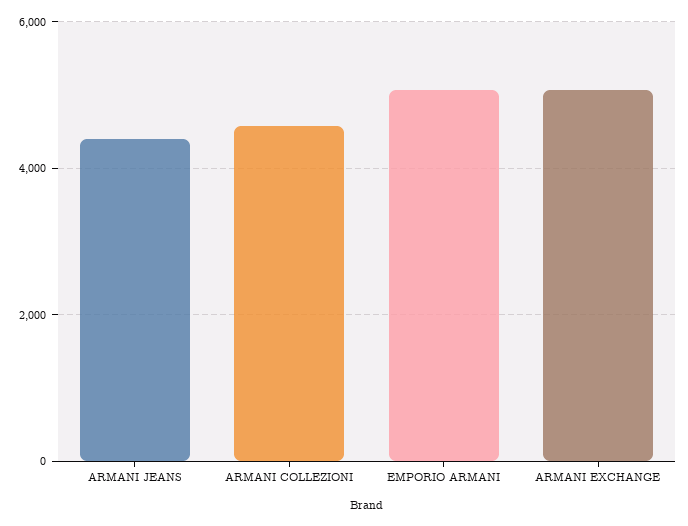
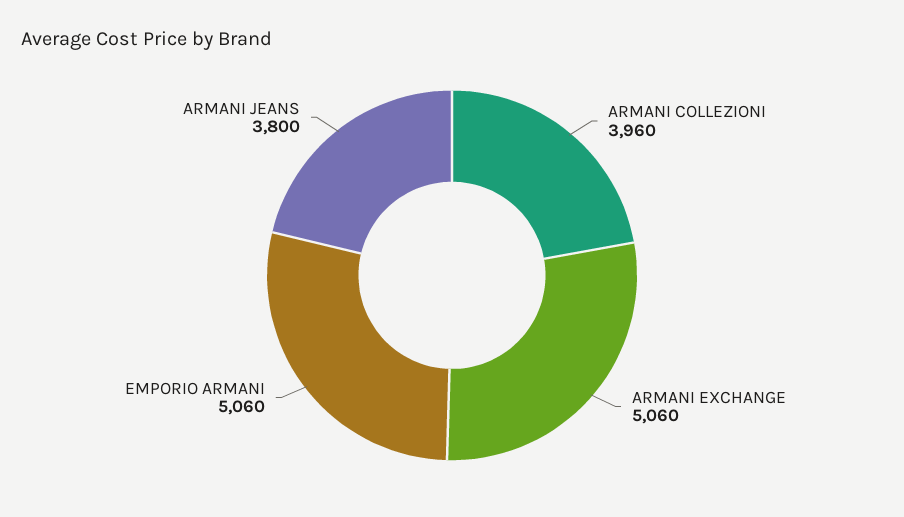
  {
-   "ARMANI JEANS": 4400,
+   "ARMANI JEANS": 3800,
-   "ARMANI COLLEZIONI": 4600,
+   "ARMANI COLLEZIONI": 3960,
    "EMPORIO ARMANI": 5060,
    "ARMANI EXCHANGE": 5060
  }

